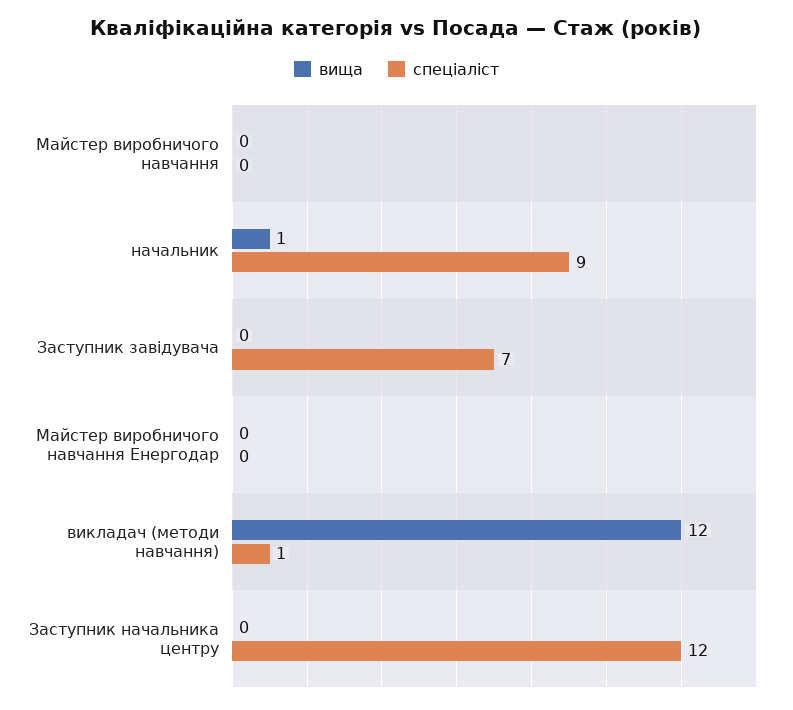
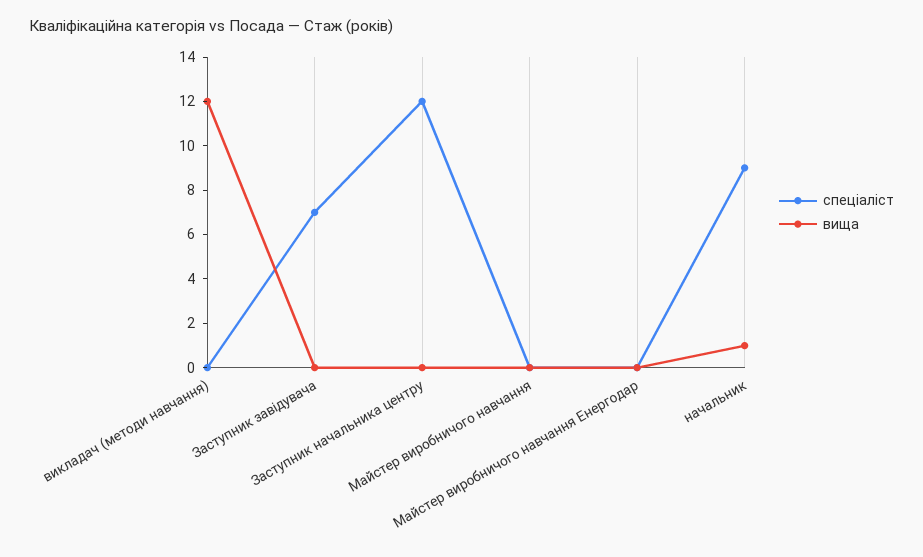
  {
    "вища": {
      "Майстер виробничого навчання": 0,
      "начальник": 1,
      "Заступник завідувача": 0,
      "Майстер виробничого навчання Енергодар": 0,
      "викладач (методи навчання)": 12,
      "Заступник начальника центру": 0
    },
    "спеціаліст": {
      "Майстер виробничого навчання": 0,
      "начальник": 9,
      "Заступник завідувача": 7,
      "Майстер виробничого навчання Енергодар": 0,
-     "викладач (методи навчання)": 1,
+     "викладач (методи навчання)": 0,
      "Заступник начальника центру": 12
    }
  }

